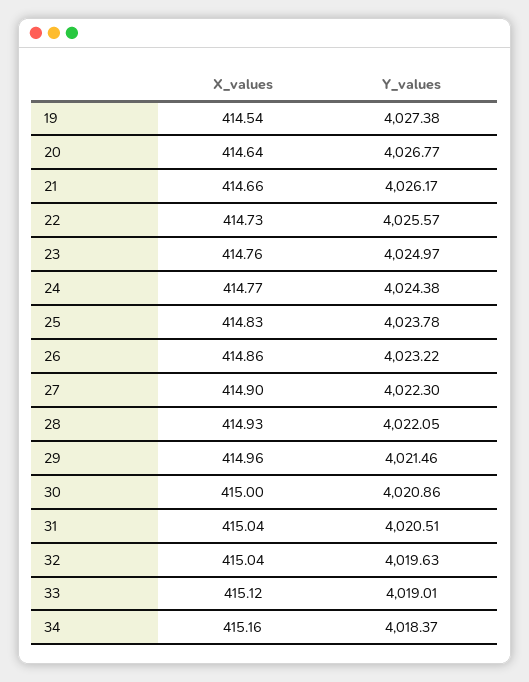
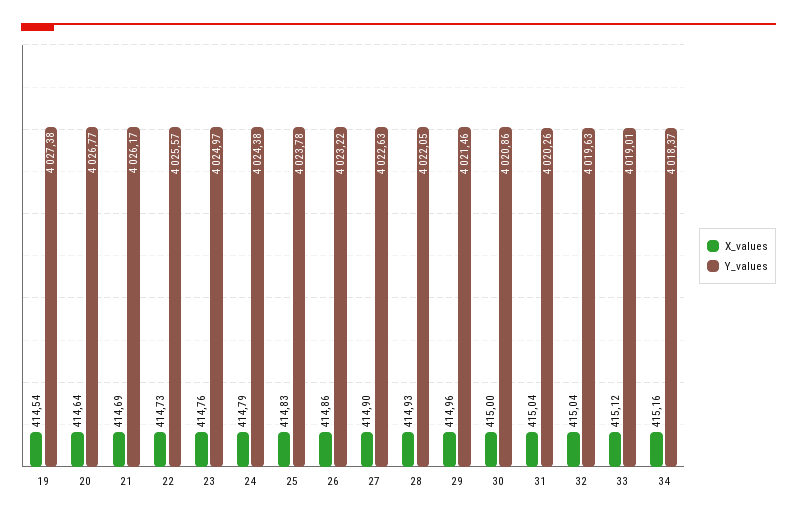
  {
    "X_values": {
      "19": 414.54,
      "20": 414.64,
-     "21": 414.66,
+     "21": 414.69,
      "22": 414.73,
      "23": 414.76,
-     "24": 414.77,
+     "24": 414.79,
      "25": 414.83,
      "26": 414.86,
      "27": 414.9,
      "28": 414.93,
      "29": 414.96,
      "30": 415,
      "31": 415.04,
      "32": 415.04,
      "33": 415.12,
      "34": 415.16
    },
    "Y_values": {
      "19": 4027.38,
      "20": 4026.77,
      "21": 4026.17,
      "22": 4025.57,
      "23": 4024.97,
      "24": 4024.38,
      "25": 4023.78,
      "26": 4023.22,
-     "27": 4022.3,
+     "27": 4022.63,
      "28": 4022.05,
      "29": 4021.46,
      "30": 4020.86,
-     "31": 4020.51,
+     "31": 4020.26,
      "32": 4019.63,
      "33": 4019.01,
      "34": 4018.37
    }
  }

